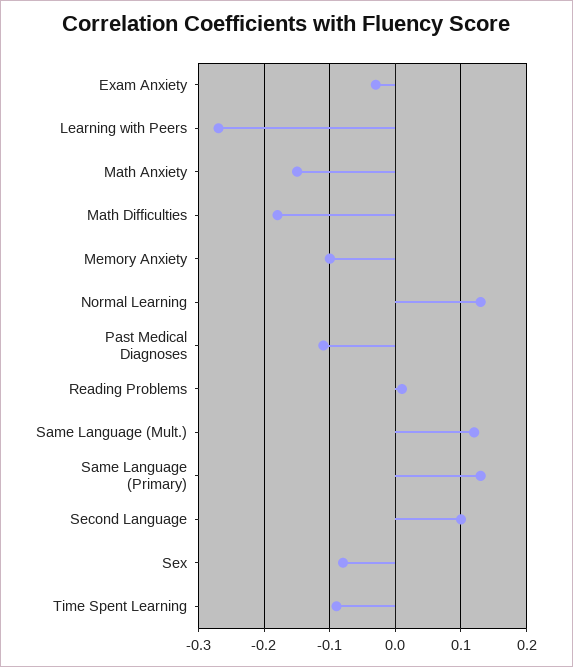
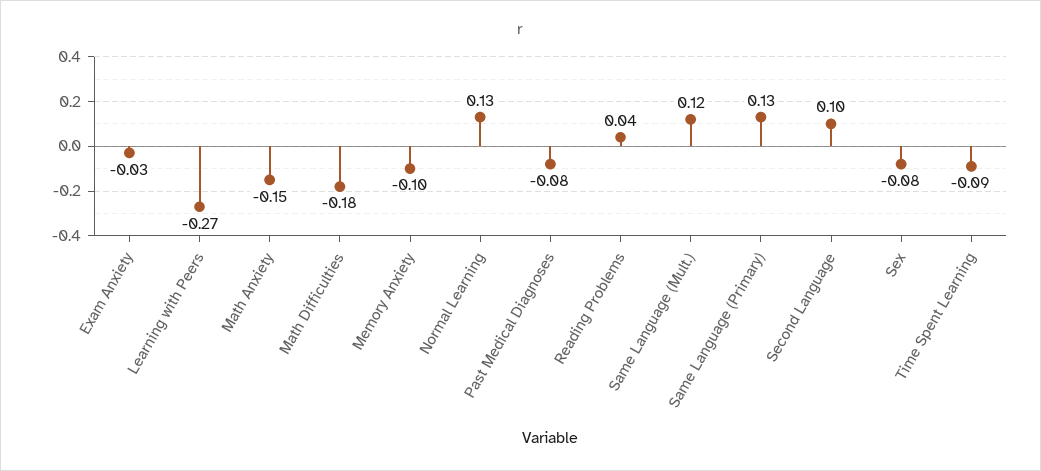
  {
    "Exam Anxiety": -0.03,
    "Learning with Peers": -0.27,
    "Math Anxiety": -0.15,
    "Math Difficulties": -0.18,
    "Memory Anxiety": -0.1,
    "Normal Learning": 0.13,
-   "Past Medical Diagnoses": -0.11,
+   "Past Medical Diagnoses": -0.08,
-   "Reading Problems": 0.01,
+   "Reading Problems": 0.04,
    "Same Language (Mult.)": 0.12,
    "Same Language (Primary)": 0.13,
    "Second Language": 0.1,
    "Sex": -0.08,
    "Time Spent Learning": -0.09
  }

